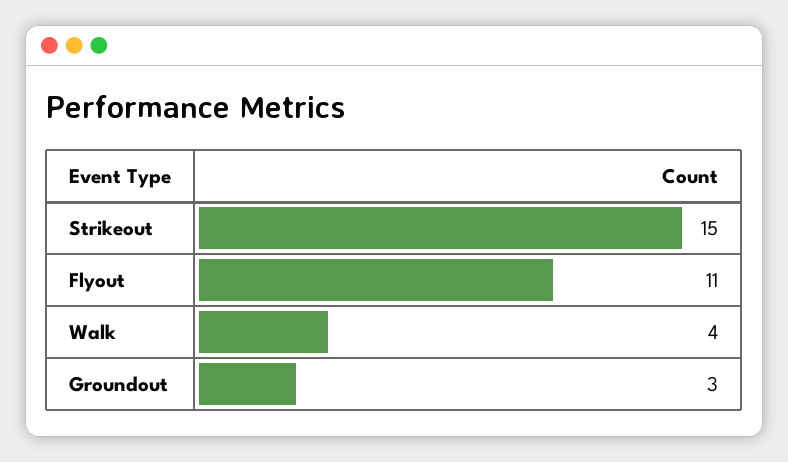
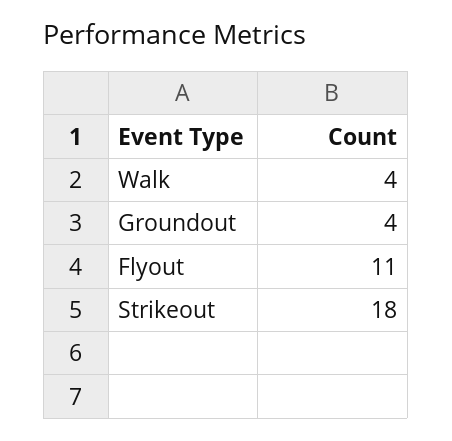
  {
-   "Strikeout": 15,
+   "Strikeout": 18,
    "Flyout": 11,
    "Walk": 4,
-   "Groundout": 3
+   "Groundout": 4
  }

